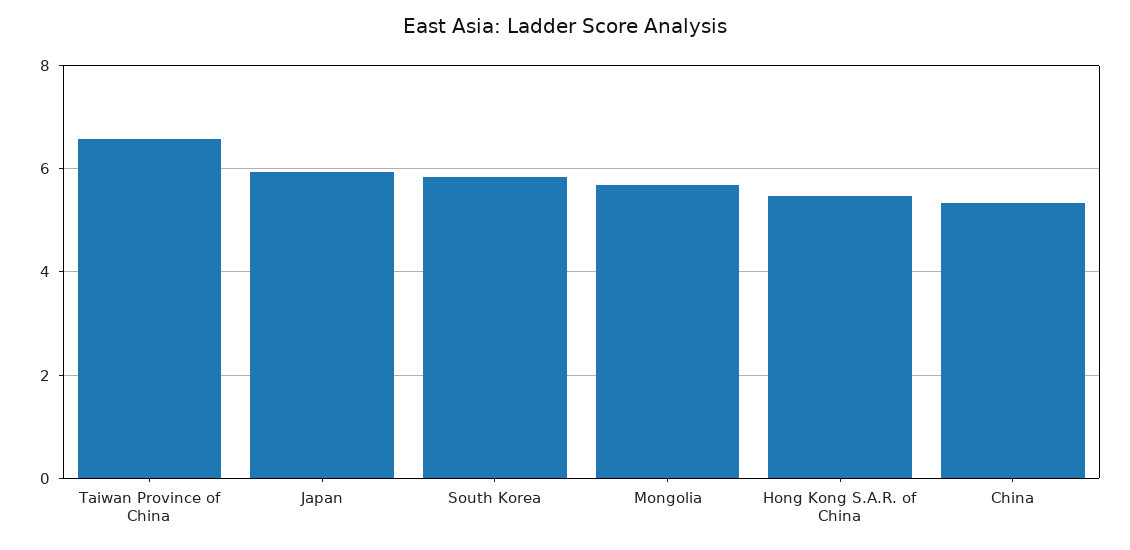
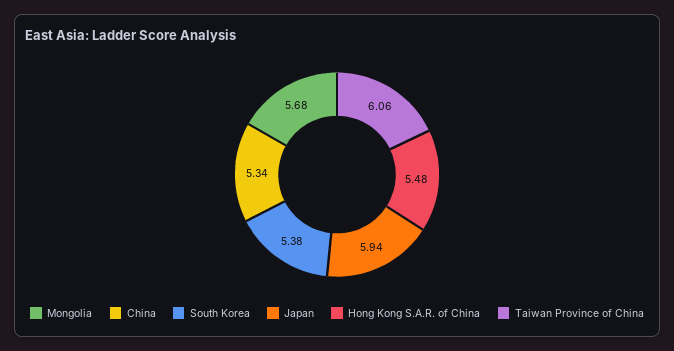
  {
-   "Taiwan Province of China": 6.6,
+   "Taiwan Province of China": 6.06,
    "Japan": 5.94,
-   "South Korea": 5.8,
+   "South Korea": 5.38,
    "Mongolia": 5.68,
    "Hong Kong S.A.R. of China": 5.48,
    "China": 5.34
  }

